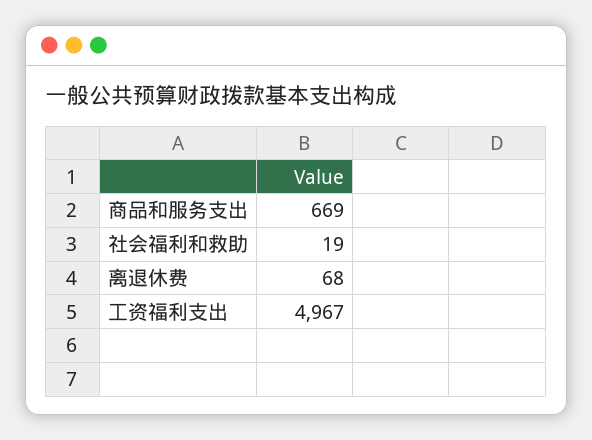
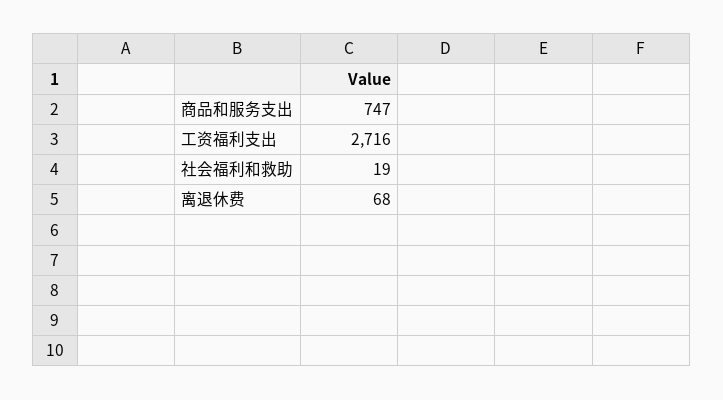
  {
-   "商品和服务支出": 669,
+   "商品和服务支出": 747,
    "社会福利和救助": 19,
    "离退休费": 68,
-   "工资福利支出": 4967
+   "工资福利支出": 2716
  }

